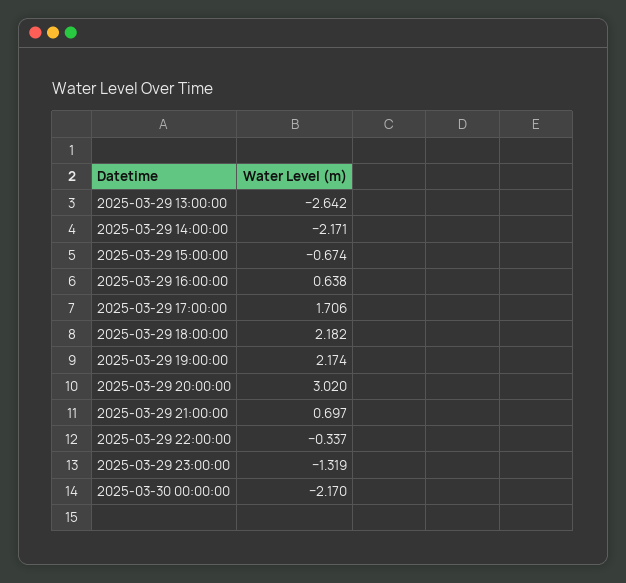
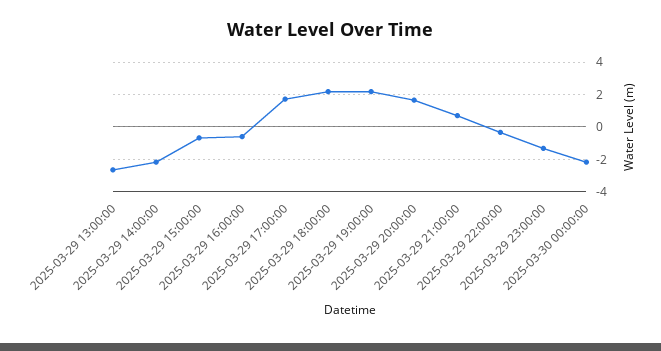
  {
    "2025-03-29 13:00:00": -2.642,
    "2025-03-29 14:00:00": -2.171,
    "2025-03-29 15:00:00": -0.674,
-   "2025-03-29 16:00:00": 0.638,
+   "2025-03-29 16:00:00": -0.5,
    "2025-03-29 17:00:00": 1.706,
    "2025-03-29 18:00:00": 2.182,
    "2025-03-29 19:00:00": 2.174,
-   "2025-03-29 20:00:00": 3.02,
+   "2025-03-29 20:00:00": 1.5,
    "2025-03-29 21:00:00": 0.697,
    "2025-03-29 22:00:00": -0.337,
    "2025-03-29 23:00:00": -1.319,
    "2025-03-30 00:00:00": -2.17
  }

